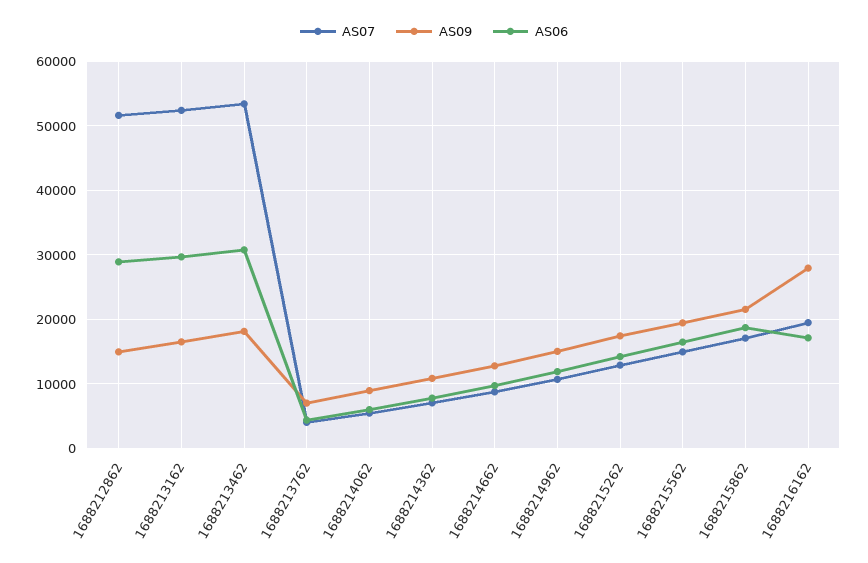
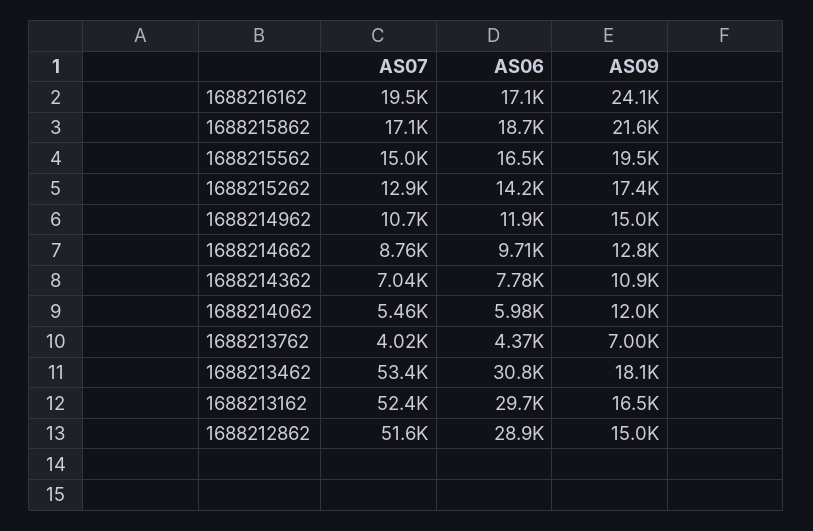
  {
    "AS07": {
      "1688212862": 51600,
      "1688213162": 52400,
      "1688213462": 53400,
      "1688213762": 4020,
      "1688214062": 5460,
      "1688214362": 7040,
      "1688214662": 8760,
      "1688214962": 10700,
      "1688215262": 12900,
      "1688215562": 15000,
      "1688215862": 17100,
      "1688216162": 19500
    },
    "AS09": {
      "1688212862": 15000,
      "1688213162": 16500,
      "1688213462": 18100,
      "1688213762": 7000,
-     "1688214062": 9000,
+     "1688214062": 12000,
      "1688214362": 10900,
      "1688214662": 12800,
      "1688214962": 15000,
      "1688215262": 17400,
      "1688215562": 19500,
      "1688215862": 21600,
-     "1688216162": 28000
+     "1688216162": 24100
    },
    "AS06": {
      "1688212862": 28900,
      "1688213162": 29700,
      "1688213462": 30800,
      "1688213762": 4370,
      "1688214062": 5980,
      "1688214362": 7780,
      "1688214662": 9710,
      "1688214962": 11900,
      "1688215262": 14200,
      "1688215562": 16500,
      "1688215862": 18700,
      "1688216162": 17100
    }
  }

